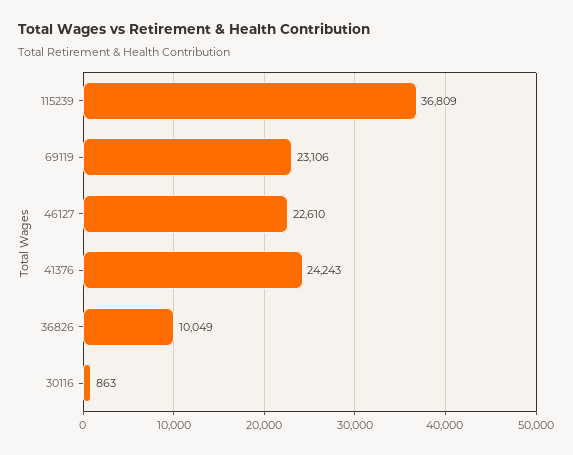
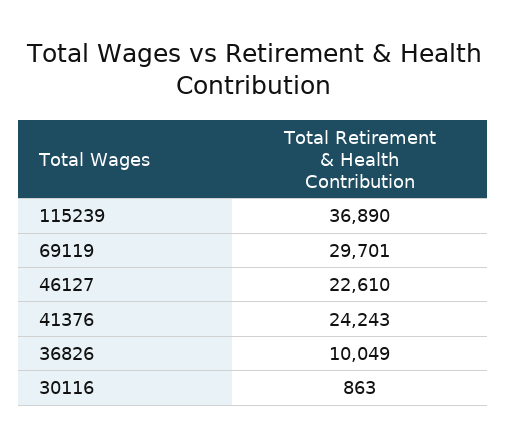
  {
-   "115239": 36809,
+   "115239": 36890,
-   "69119": 23106,
+   "69119": 29701,
    "46127": 22610,
    "41376": 24243,
    "36826": 10049,
    "30116": 863
  }

